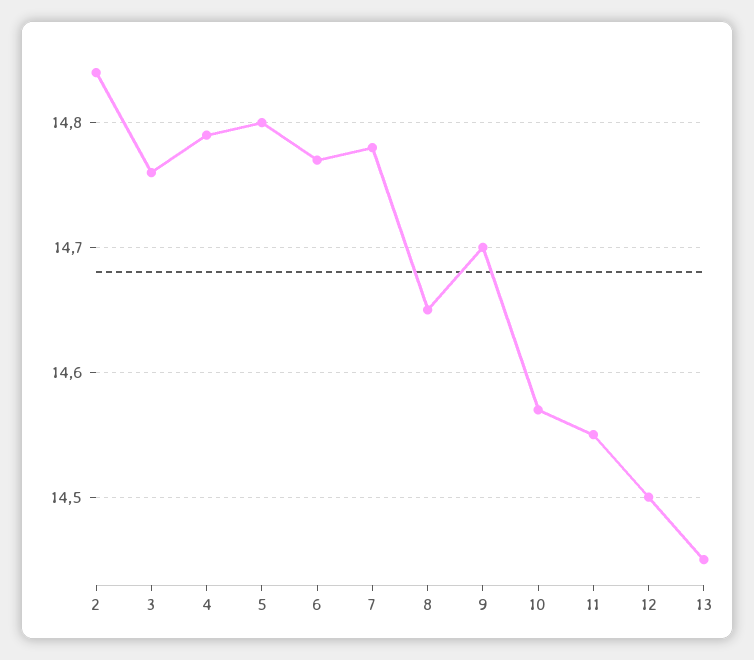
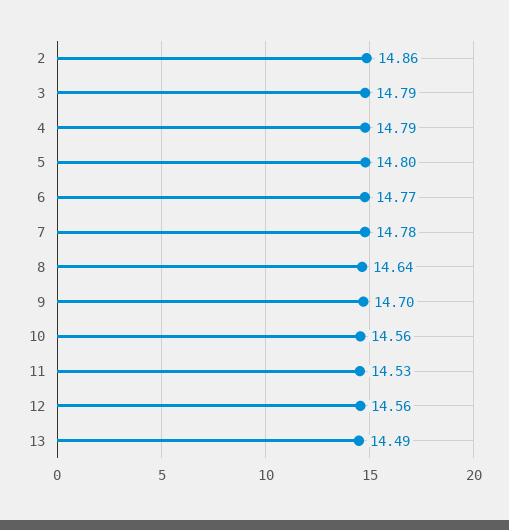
  {
-   "2": 14.84,
+   "2": 14.86,
-   "3": 14.76,
+   "3": 14.79,
    "4": 14.79,
    "5": 14.8,
    "6": 14.77,
    "7": 14.78,
-   "8": 14.65,
+   "8": 14.64,
    "9": 14.7,
-   "10": 14.57,
+   "10": 14.56,
-   "11": 14.55,
+   "11": 14.53,
-   "12": 14.5,
+   "12": 14.56,
-   "13": 14.45
+   "13": 14.49
  }

